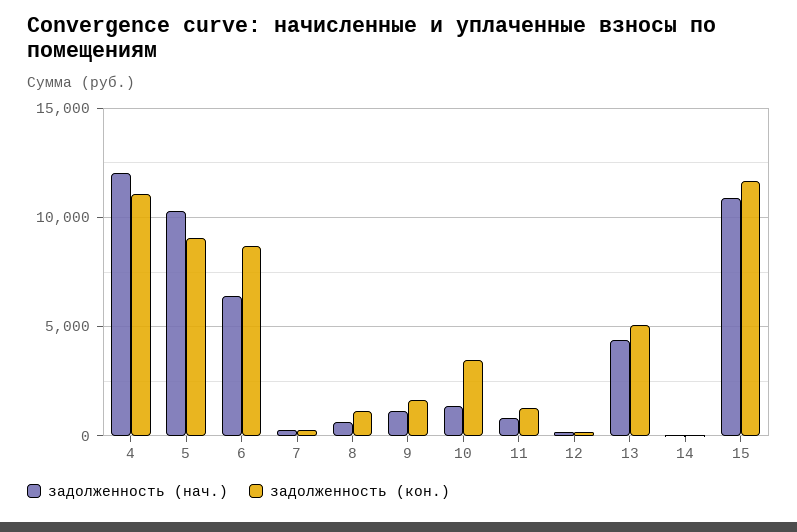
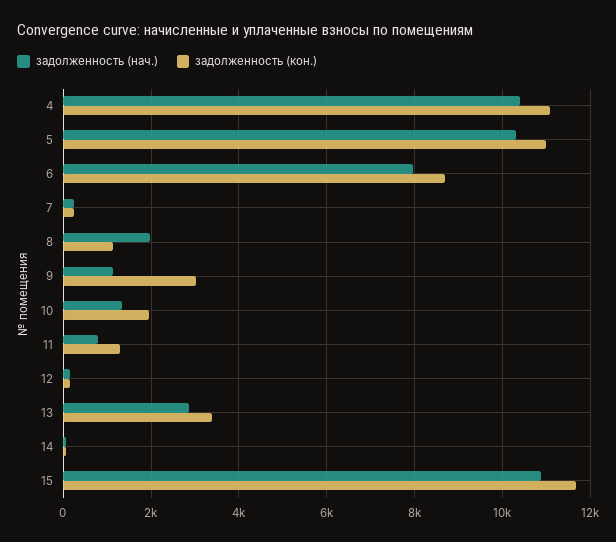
  {
    "задолженность (нач.)": {
-     "4": 12000,
+     "4": 10400,
      "5": 10400,
-     "6": 6500,
+     "6": 8000,
      "7": 200,
-     "8": 500,
+     "8": 2000,
      "9": 1200,
      "10": 1400,
      "11": 800,
      "12": 200,
-     "13": 4500,
+     "13": 2800,
      "14": 0,
      "15": 10800
    },
    "задолженность (кон.)": {
      "4": 11000,
-     "5": 9000,
+     "5": 11000,
      "6": 8600,
      "7": 200,
      "8": 1200,
-     "9": 1500,
+     "9": 3000,
-     "10": 3500,
+     "10": 2000,
      "11": 1200,
      "12": 200,
-     "13": 5000,
+     "13": 3400,
      "14": 0,
      "15": 11600
    }
  }

